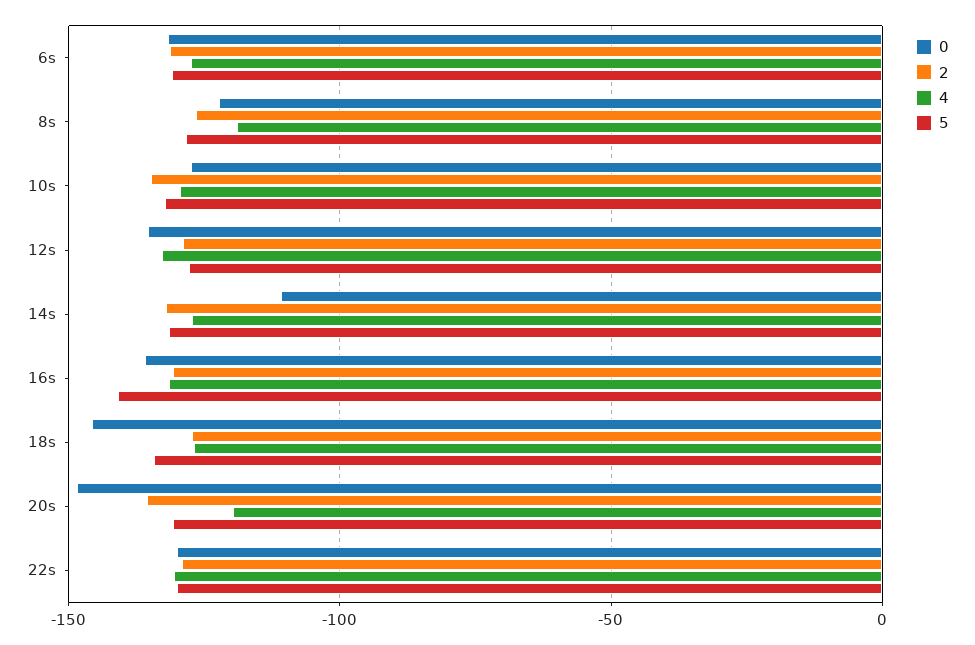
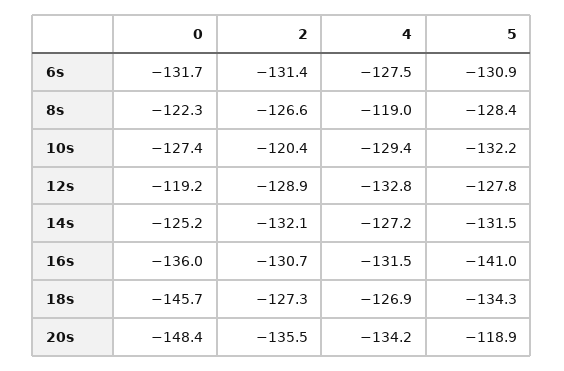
  {
    "0": {
      "6s": -131.7,
      "8s": -122.3,
      "10s": -127.4,
-     "12s": -135,
+     "12s": -119.2,
-     "14s": -110,
+     "14s": -125.2,
      "16s": -136,
      "18s": -145.7,
-     "20s": -148.4,
+     "20s": -148.4
-     "22s": -130
    },
    "2": {
      "6s": -131.4,
      "8s": -126.6,
-     "10s": -135,
+     "10s": -120.4,
      "12s": -128.9,
      "14s": -132.1,
      "16s": -130.7,
      "18s": -127.3,
-     "20s": -135.5,
+     "20s": -135.5
-     "22s": -130
    },
    "4": {
      "6s": -127.5,
      "8s": -119,
      "10s": -129.4,
      "12s": -132.8,
      "14s": -127.2,
      "16s": -131.5,
      "18s": -126.9,
-     "20s": -120,
+     "20s": -134.2
-     "22s": -130
    },
    "5": {
      "6s": -130.9,
      "8s": -128.4,
      "10s": -132.2,
      "12s": -127.8,
      "14s": -131.5,
      "16s": -141,
      "18s": -134.3,
-     "20s": -130,
+     "20s": -118.9
-     "22s": -130
    }
  }

